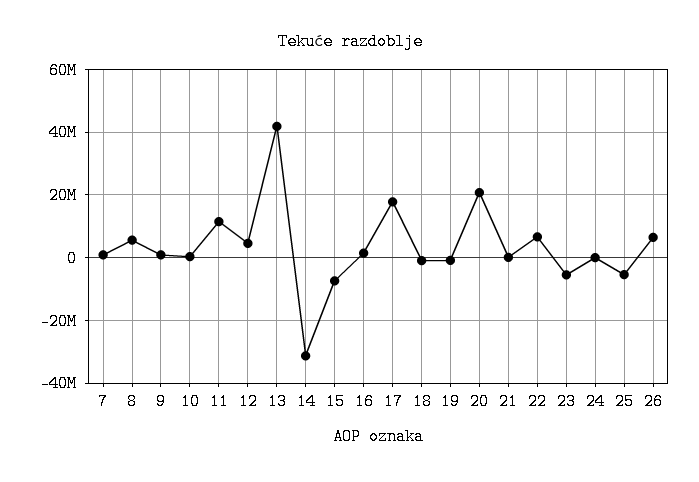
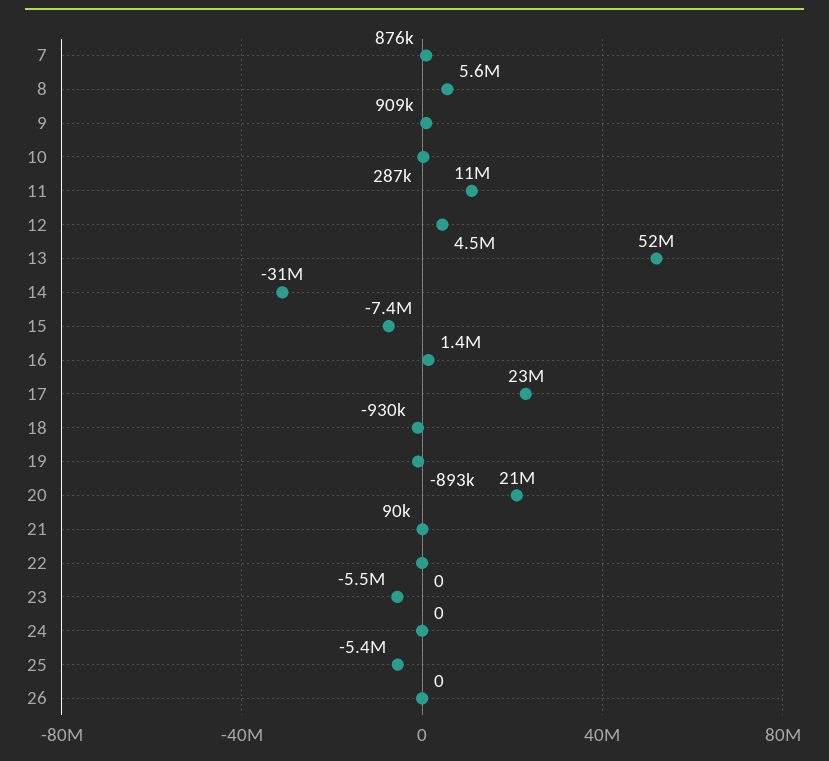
  {
    "7": 876000,
    "8": 5600000,
    "9": 909000,
    "10": 287000,
    "11": 11000000,
    "12": 4500000,
-   "13": 42000000,
+   "13": 52000000,
    "14": -31000000,
    "15": -7400000,
    "16": 1400000,
-   "17": 18000000,
+   "17": 23000000,
    "18": -930000,
    "19": -893000,
    "20": 21000000,
    "21": 90000,
-   "22": 6000000,
+   "22": 0,
    "23": -5500000,
    "24": 0,
    "25": -5400000,
-   "26": 6000000
+   "26": 0
  }

